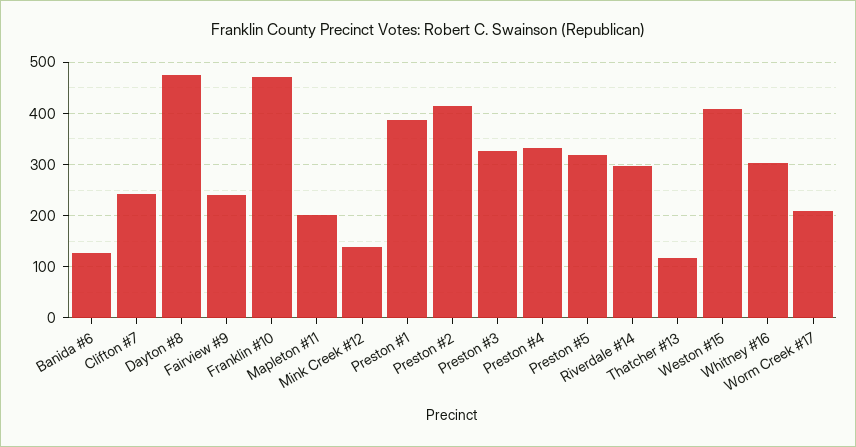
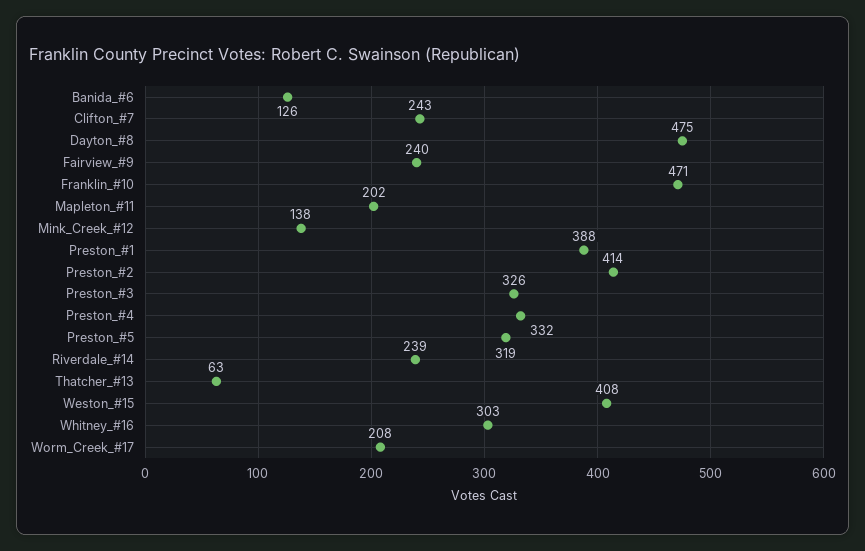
  {
    "Banida #6": 126,
    "Clifton #7": 243,
    "Dayton #8": 475,
    "Fairview #9": 240,
    "Franklin #10": 471,
    "Mapleton #11": 202,
    "Mink Creek #12": 138,
    "Preston #1": 388,
    "Preston #2": 414,
    "Preston #3": 326,
    "Preston #4": 332,
    "Preston #5": 319,
-   "Riverdale #14": 300,
+   "Riverdale #14": 239,
-   "Thatcher #13": 120,
+   "Thatcher #13": 63,
    "Weston #15": 408,
    "Whitney #16": 303,
    "Worm Creek #17": 208
  }

